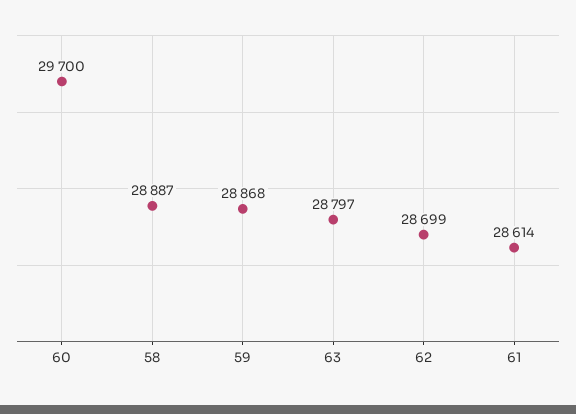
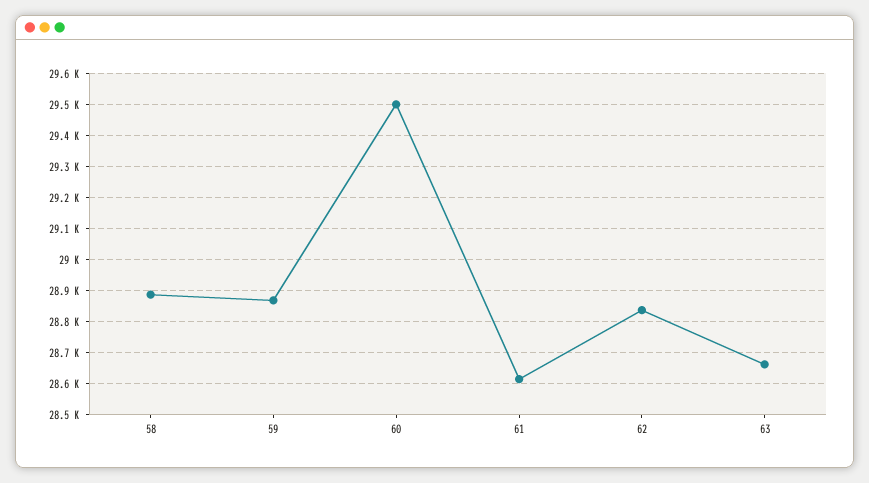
  {
-   "60": 29700,
+   "60": 29500,
    "58": 28887,
    "59": 28868,
-   "63": 28797,
+   "63": 28660,
-   "62": 28699,
+   "62": 28840,
    "61": 28614
  }

